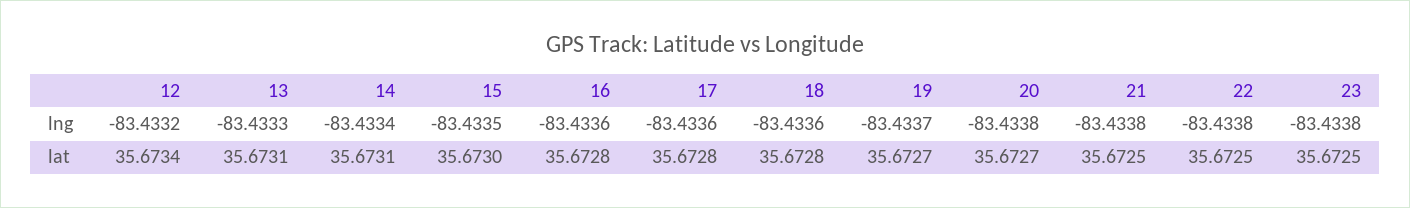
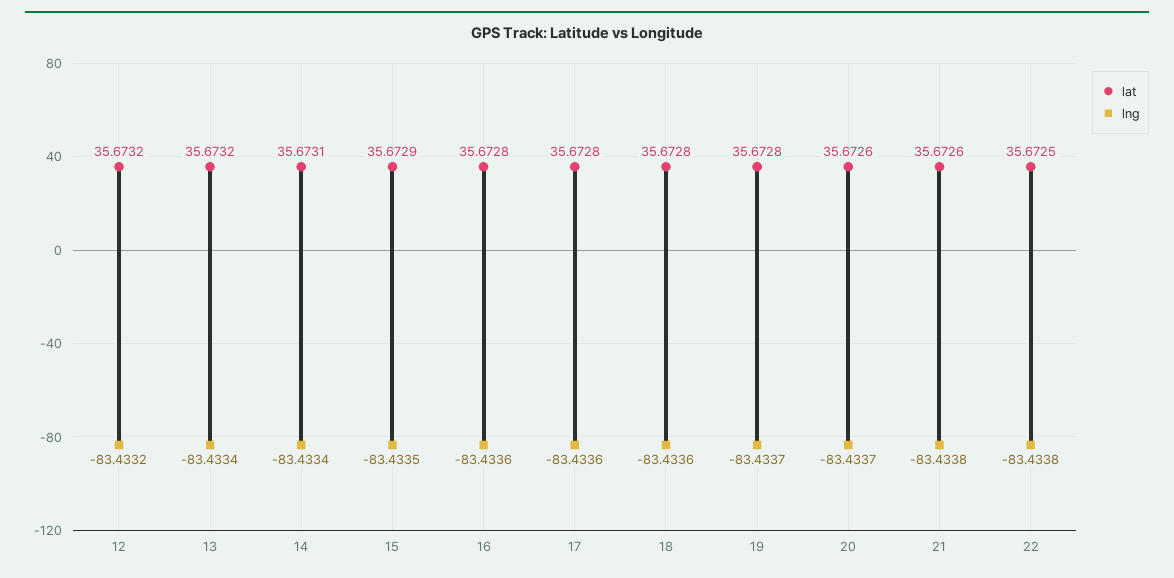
  {
    "lng": {
      "12": -83.4332,
-     "13": -83.4333,
+     "13": -83.4334,
      "14": -83.4334,
      "15": -83.4335,
      "16": -83.4336,
      "17": -83.4336,
      "18": -83.4336,
      "19": -83.4337,
-     "20": -83.4338,
+     "20": -83.4337,
      "21": -83.4338,
-     "22": -83.4338,
+     "22": -83.4338
-     "23": -83.4338
    },
    "lat": {
-     "12": 35.6734,
+     "12": 35.6732,
-     "13": 35.6731,
+     "13": 35.6732,
      "14": 35.6731,
-     "15": 35.673,
+     "15": 35.6729,
      "16": 35.6728,
      "17": 35.6728,
      "18": 35.6728,
-     "19": 35.6727,
+     "19": 35.6728,
-     "20": 35.6727,
+     "20": 35.6726,
-     "21": 35.6725,
+     "21": 35.6726,
-     "22": 35.6725,
+     "22": 35.6725
-     "23": 35.6725
    }
  }

